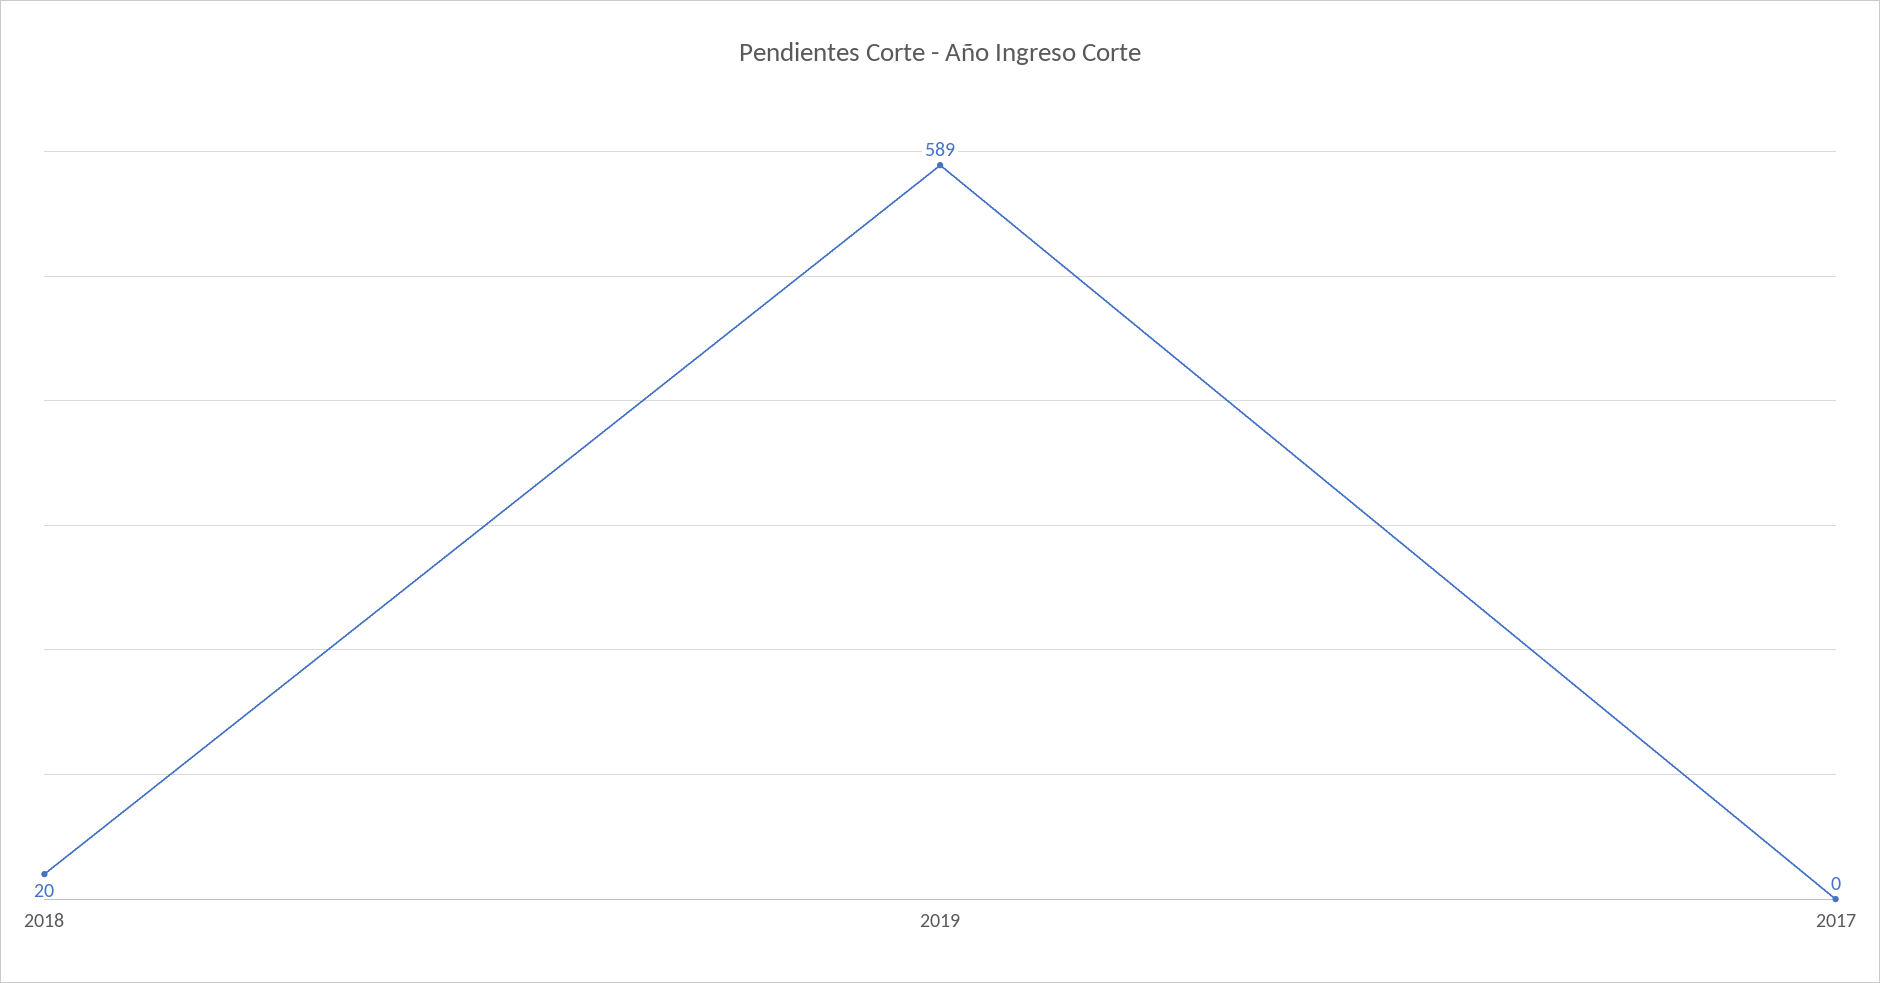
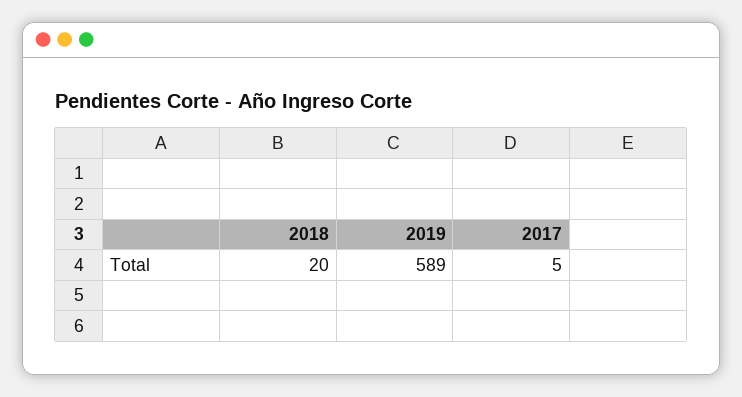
  {
    "2018": 20,
    "2019": 589,
-   "2017": 0
+   "2017": 5
  }

